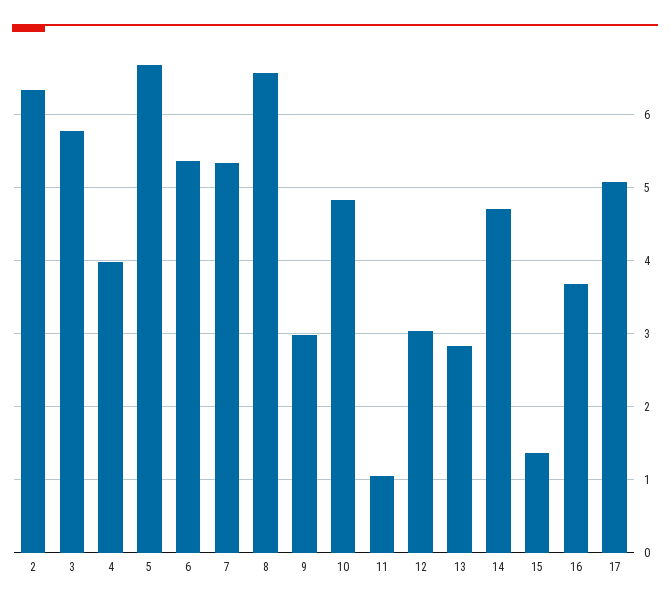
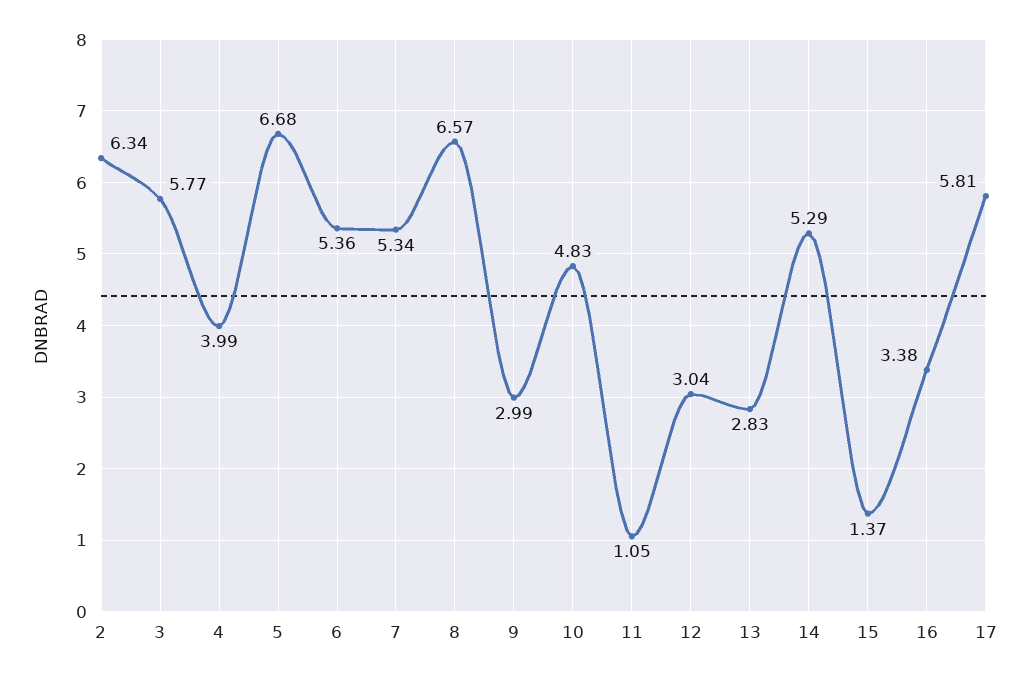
  {
    "2": 6.34,
    "3": 5.77,
    "4": 3.99,
    "5": 6.68,
    "6": 5.36,
    "7": 5.34,
    "8": 6.57,
    "9": 2.99,
    "10": 4.83,
    "11": 1.05,
    "12": 3.04,
    "13": 2.83,
-   "14": 4.7,
+   "14": 5.29,
    "15": 1.37,
-   "16": 3.7,
+   "16": 3.38,
-   "17": 5.1
+   "17": 5.81
  }

